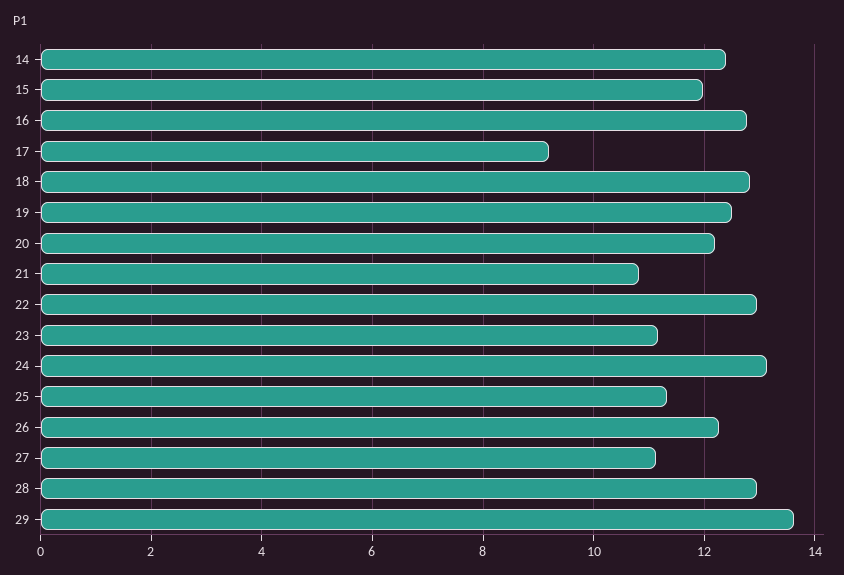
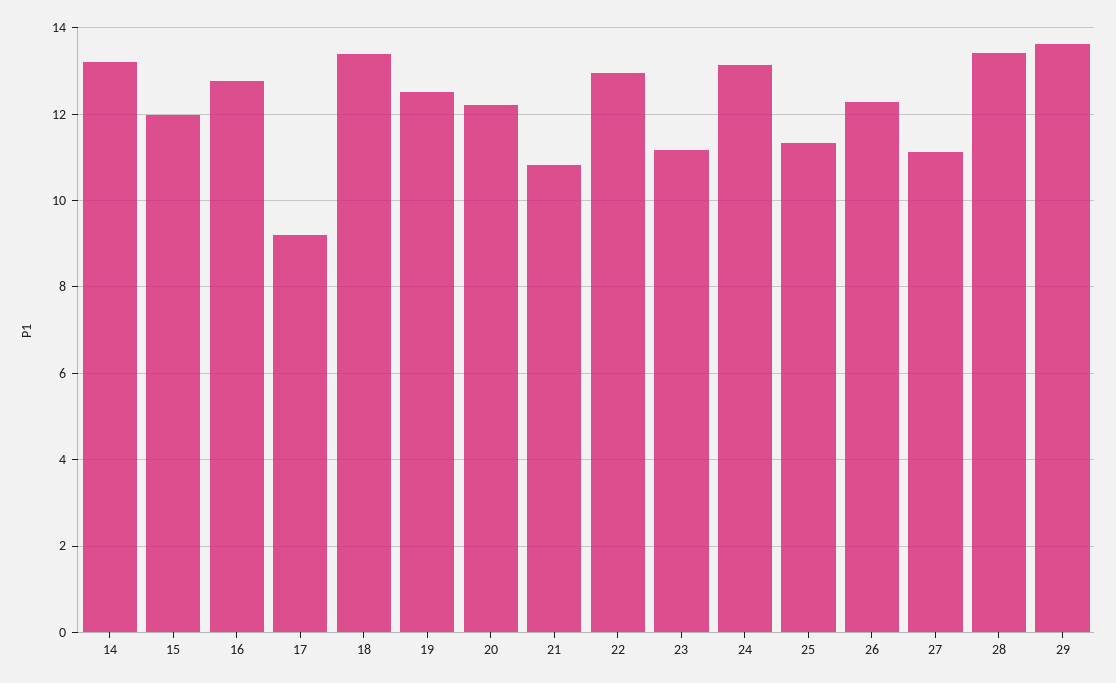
  {
-   "14": 12.4,
+   "14": 13.2,
    "15": 12,
    "16": 12.8,
    "17": 9.2,
-   "18": 12.8,
+   "18": 13.4,
    "19": 12.6,
    "20": 12.2,
    "21": 10.8,
    "22": 13,
    "23": 11.2,
    "24": 13.2,
    "25": 11.4,
    "26": 12.2,
    "27": 11.2,
-   "28": 13,
+   "28": 13.4,
    "29": 13.6
  }

